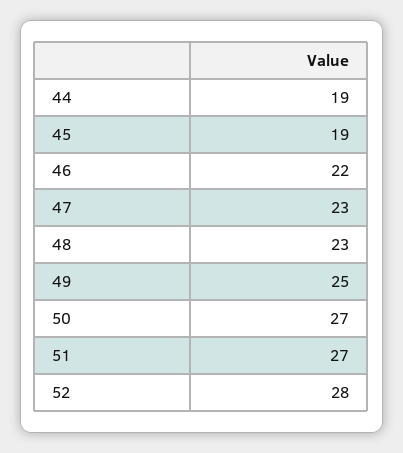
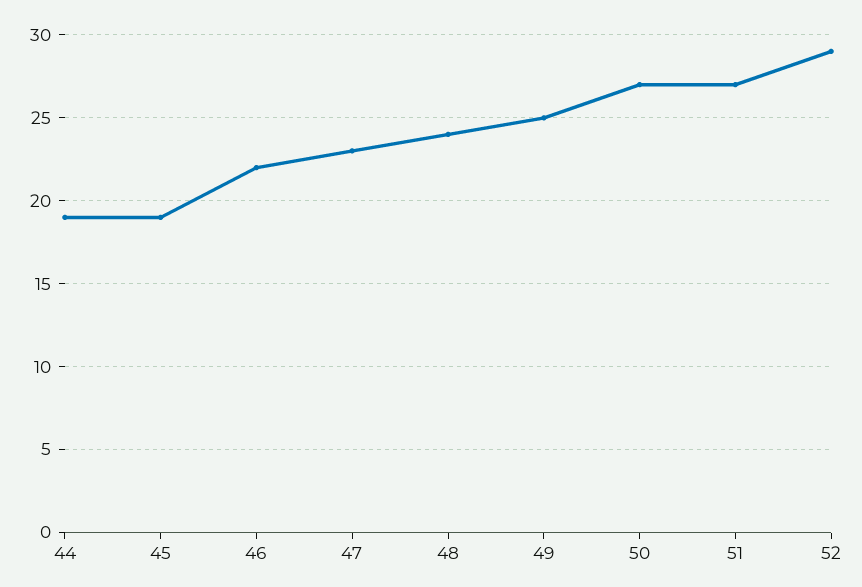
  {
    "44": 19,
    "45": 19,
    "46": 22,
    "47": 23,
-   "48": 23,
+   "48": 24,
    "49": 25,
    "50": 27,
    "51": 27,
-   "52": 28
+   "52": 29
  }

